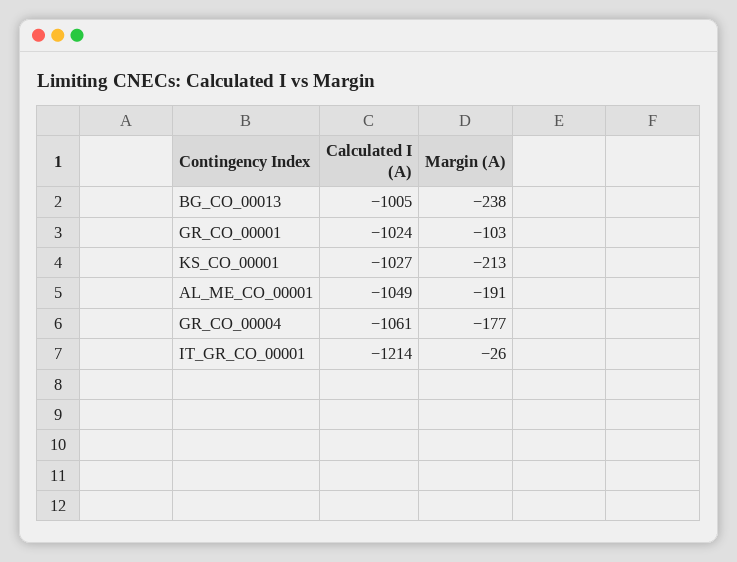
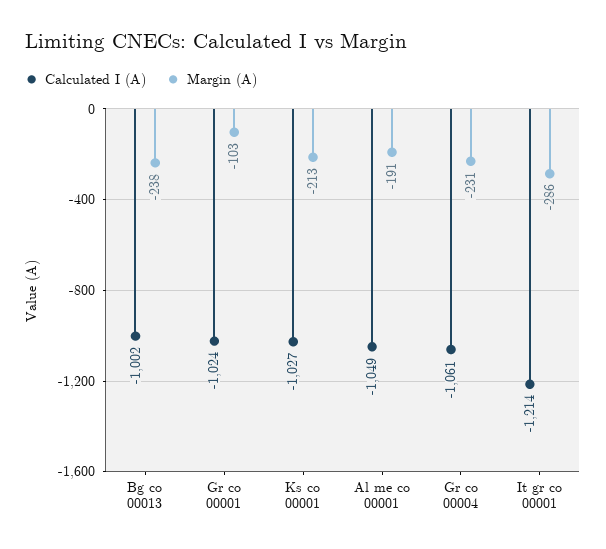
  {
    "Calculated I (A)": {
-     "BG_CO_00013": -1005,
+     "BG_CO_00013": -1002,
      "GR_CO_00001": -1024,
      "KS_CO_00001": -1027,
      "AL_ME_CO_00001": -1049,
      "GR_CO_00004": -1061,
      "IT_GR_CO_00001": -1214
    },
    "Margin (A)": {
      "BG_CO_00013": -238,
      "GR_CO_00001": -103,
      "KS_CO_00001": -213,
      "AL_ME_CO_00001": -191,
-     "GR_CO_00004": -177,
+     "GR_CO_00004": -231,
-     "IT_GR_CO_00001": -26
+     "IT_GR_CO_00001": -286
    }
  }

